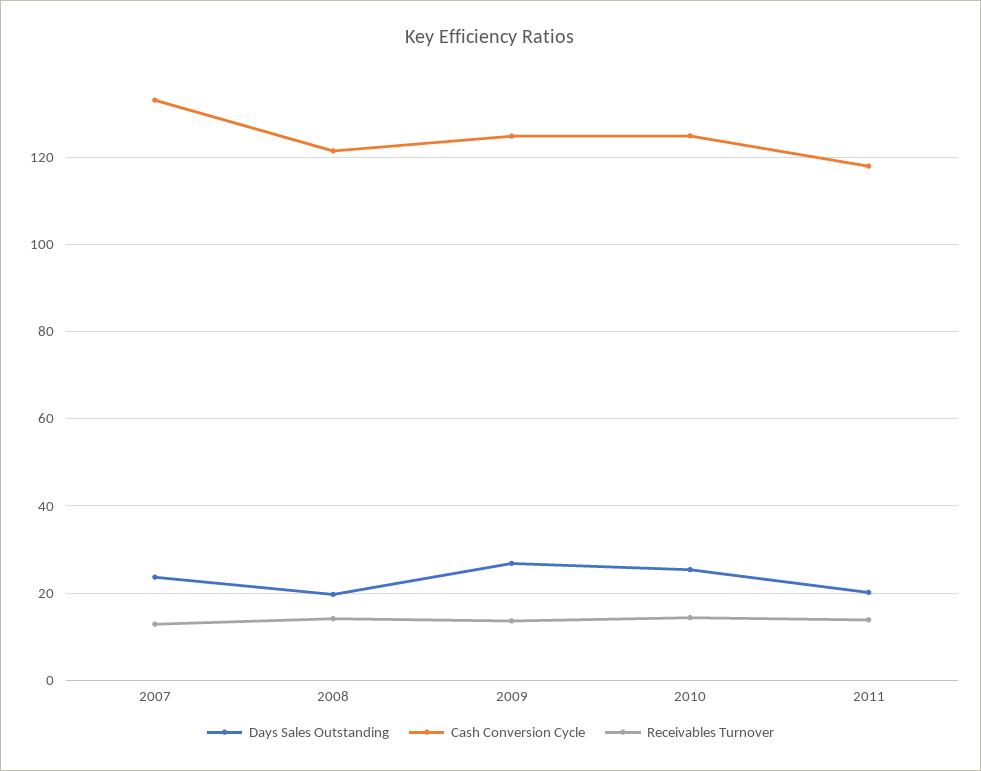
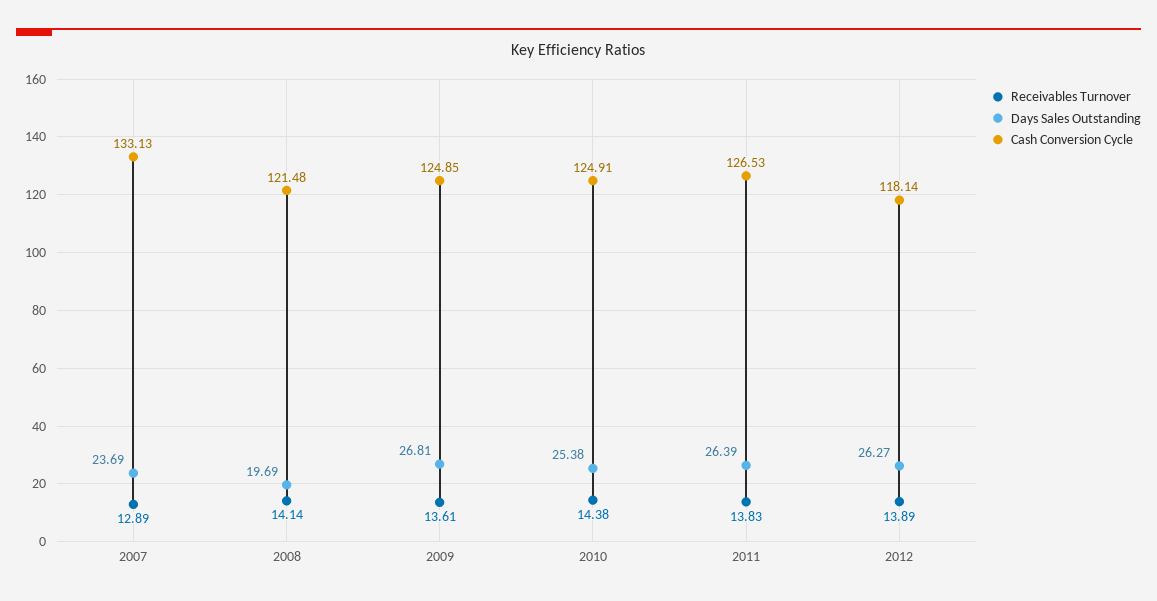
  {
    "Days Sales Outstanding": {
      "2007": 23.69,
      "2008": 19.69,
      "2009": 26.81,
      "2010": 25.38,
-     "2011": 20
+     "2011": 26.39,
+     "2012": 26.27
    },
    "Cash Conversion Cycle": {
      "2007": 133.13,
      "2008": 121.48,
      "2009": 124.85,
      "2010": 124.91,
-     "2011": 118
+     "2011": 126.53,
+     "2012": 118.14
    },
    "Receivables Turnover": {
      "2007": 12.89,
      "2008": 14.14,
      "2009": 13.61,
      "2010": 14.38,
-     "2011": 13.83
+     "2011": 13.83,
+     "2012": 13.89
    }
  }

